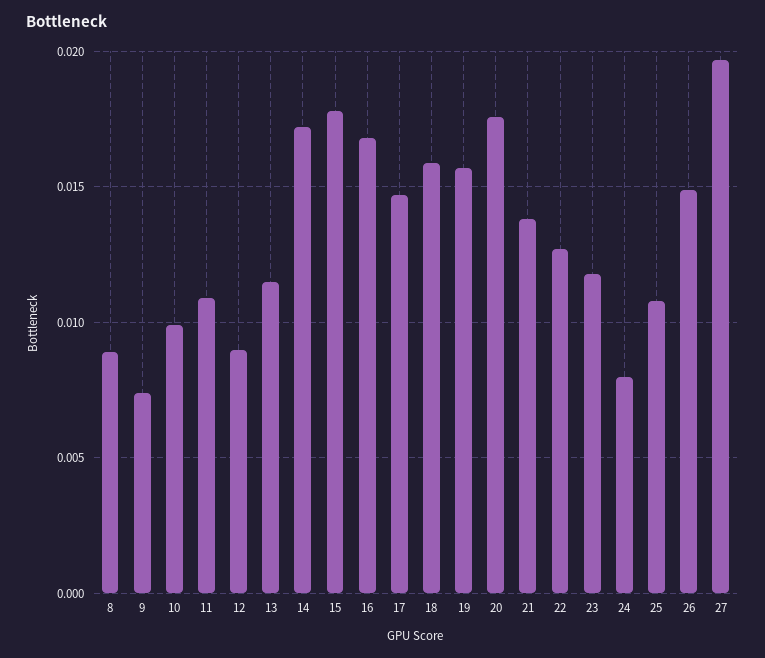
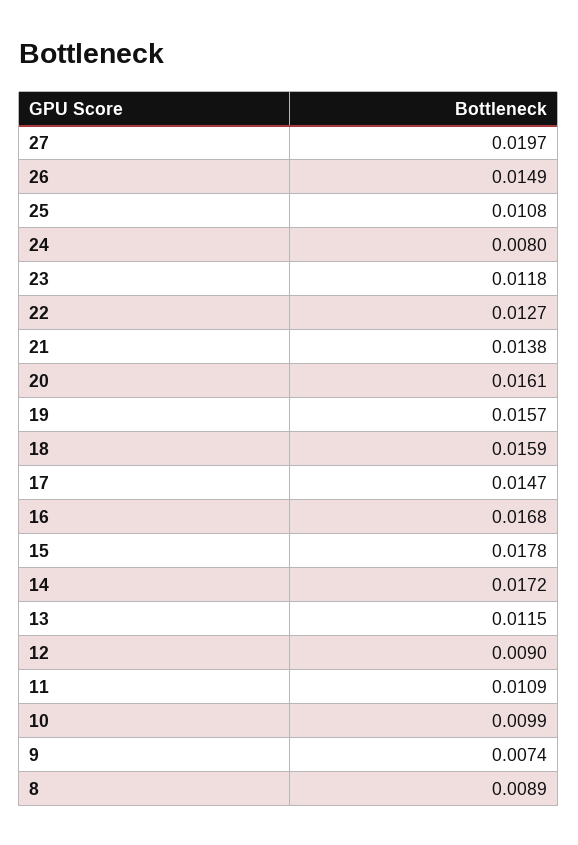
  {
    "8": 0.0089,
    "9": 0.0074,
    "10": 0.0099,
    "11": 0.0109,
    "12": 0.009,
    "13": 0.0115,
    "14": 0.0172,
    "15": 0.0178,
    "16": 0.0168,
    "17": 0.0147,
    "18": 0.0159,
    "19": 0.0157,
-   "20": 0.0175,
+   "20": 0.0161,
    "21": 0.0138,
    "22": 0.0127,
    "23": 0.0118,
    "24": 0.008,
    "25": 0.0108,
    "26": 0.0149,
    "27": 0.0197
  }

